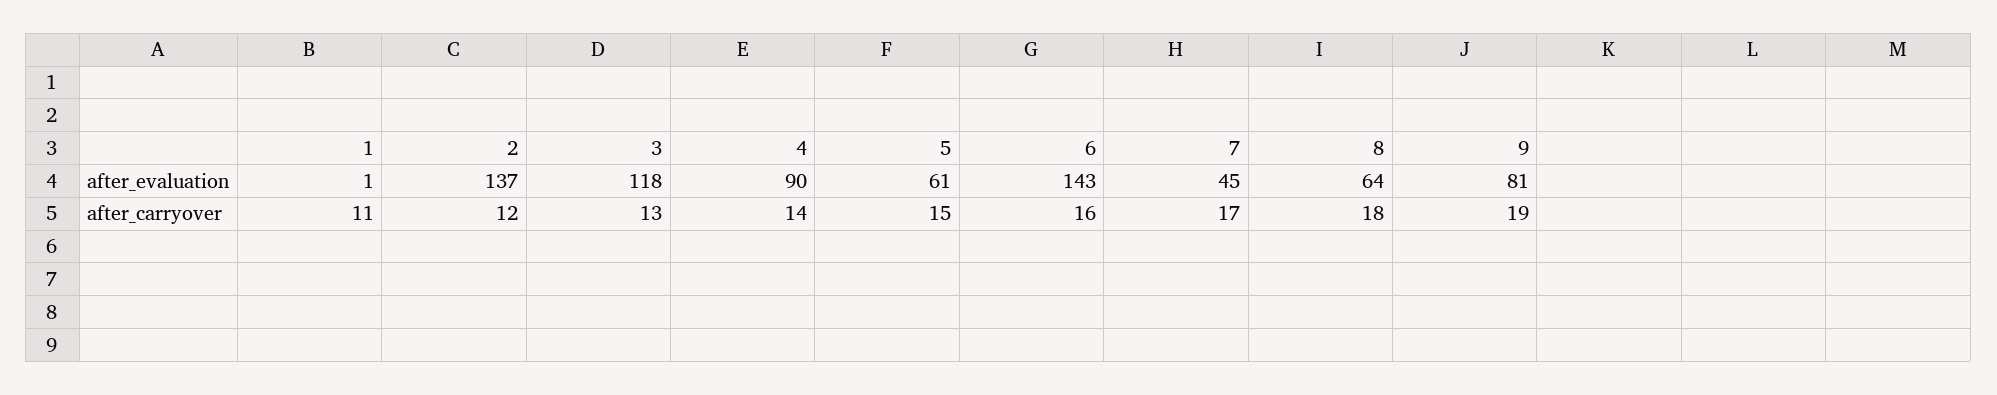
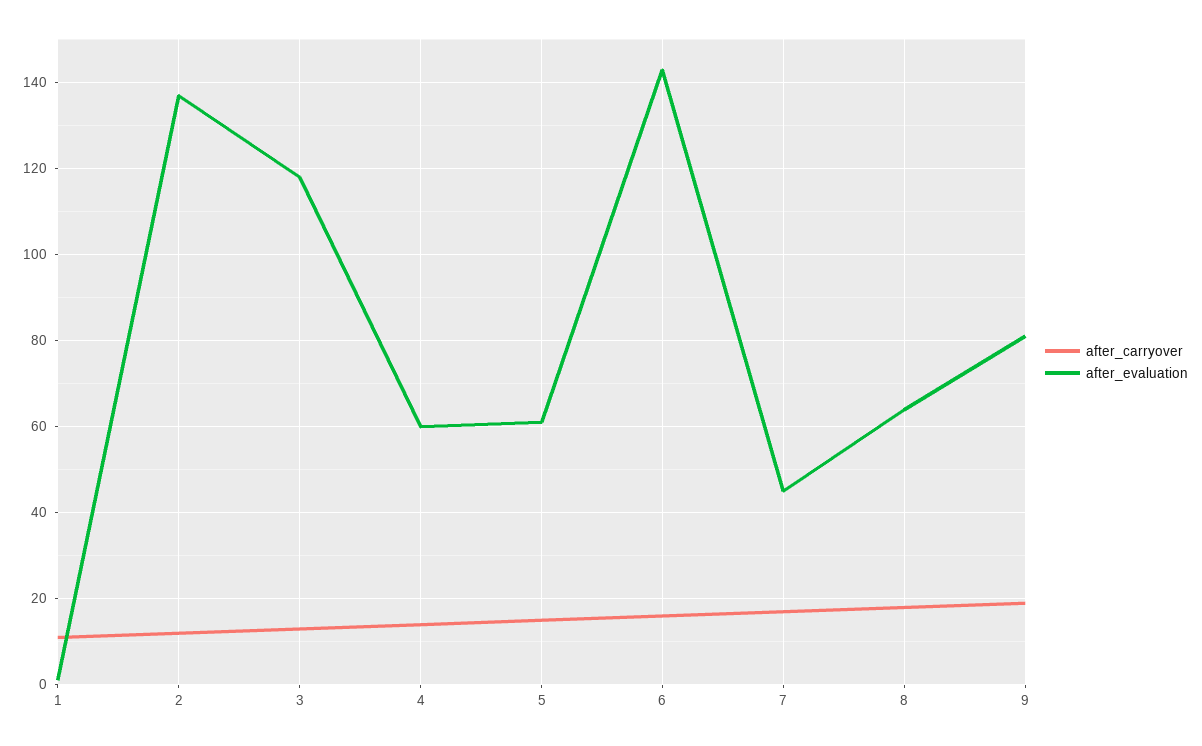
  {
    "after_evaluation": {
      "1": 1,
      "2": 137,
      "3": 118,
-     "4": 90,
+     "4": 60,
      "5": 61,
      "6": 143,
      "7": 45,
      "8": 64,
      "9": 81
    },
    "after_carryover": {
      "1": 11,
      "2": 12,
      "3": 13,
      "4": 14,
      "5": 15,
      "6": 16,
      "7": 17,
      "8": 18,
      "9": 19
    }
  }

